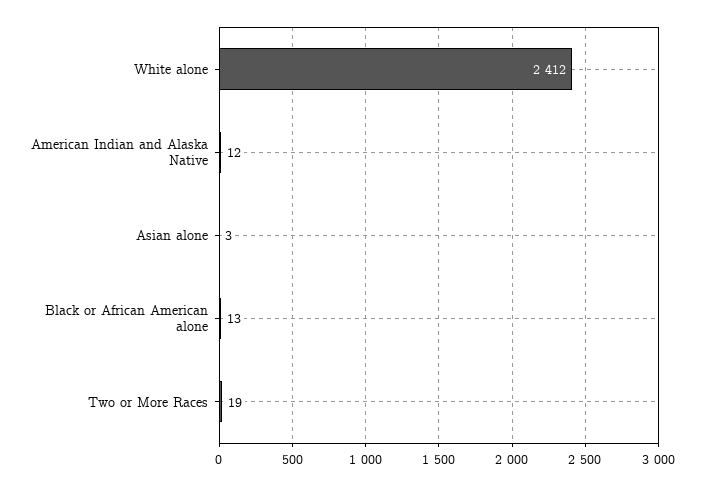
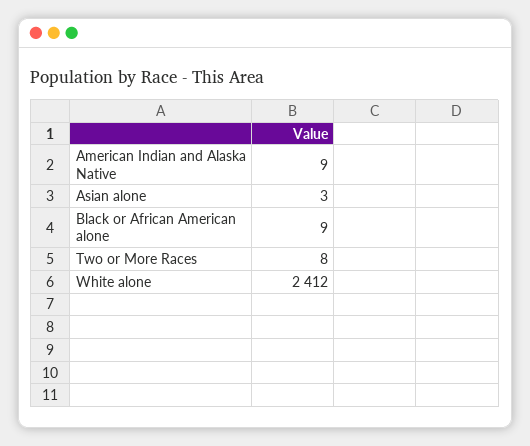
  {
    "White alone": 2412,
-   "American Indian and Alaska Native": 12,
+   "American Indian and Alaska Native": 9,
    "Asian alone": 3,
-   "Black or African American alone": 13,
+   "Black or African American alone": 9,
-   "Two or More Races": 19
+   "Two or More Races": 8
  }

